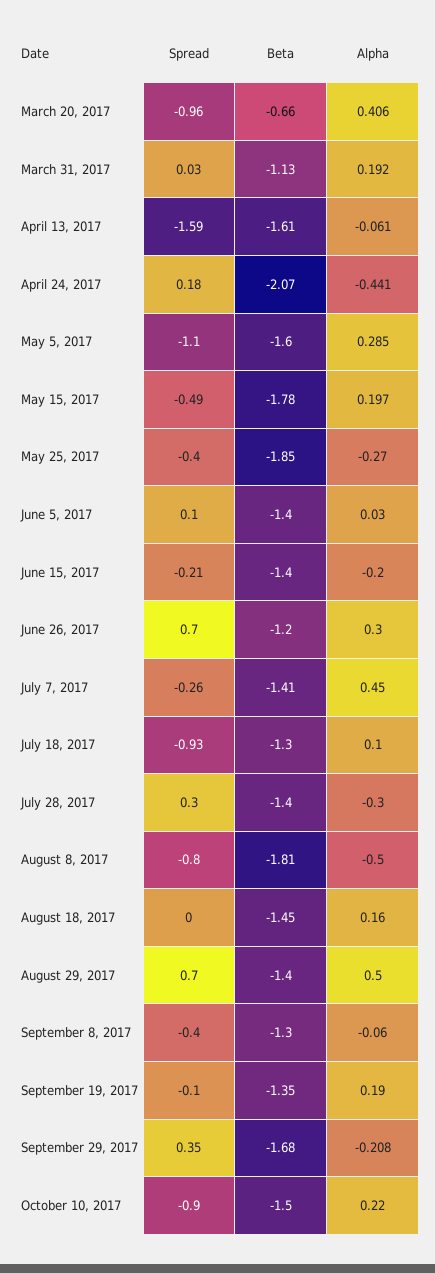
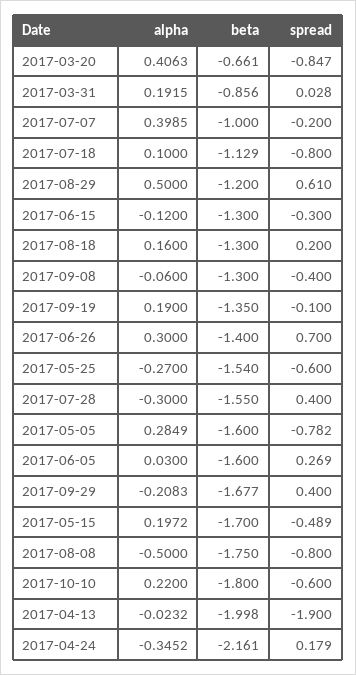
  {
    "Spread": {
-     "March 20, 2017": -0.96,
+     "March 20, 2017": -0.847,
      "March 31, 2017": 0.028,
-     "April 13, 2017": -1.59,
+     "April 13, 2017": -1.9,
      "April 24, 2017": 0.179,
-     "May 5, 2017": -1.1,
+     "May 5, 2017": -0.782,
      "May 15, 2017": -0.489,
-     "May 25, 2017": -0.4,
+     "May 25, 2017": -0.6,
-     "June 5, 2017": 0.1,
+     "June 5, 2017": 0.269,
-     "June 15, 2017": -0.21,
+     "June 15, 2017": -0.3,
      "June 26, 2017": 0.7,
-     "July 7, 2017": -0.26,
+     "July 7, 2017": -0.2,
-     "July 18, 2017": -0.93,
+     "July 18, 2017": -0.8,
-     "July 28, 2017": 0.3,
+     "July 28, 2017": 0.4,
      "August 8, 2017": -0.8,
-     "August 18, 2017": 0,
+     "August 18, 2017": 0.2,
-     "August 29, 2017": 0.7,
+     "August 29, 2017": 0.61,
      "September 8, 2017": -0.4,
      "September 19, 2017": -0.1,
-     "September 29, 2017": 0.35,
+     "September 29, 2017": 0.4,
-     "October 10, 2017": -0.9
+     "October 10, 2017": -0.6
    },
    "Beta": {
      "March 20, 2017": -0.661,
-     "March 31, 2017": -1.13,
+     "March 31, 2017": -0.856,
-     "April 13, 2017": -1.61,
+     "April 13, 2017": -1.998,
-     "April 24, 2017": -2.07,
+     "April 24, 2017": -2.161,
      "May 5, 2017": -1.6,
-     "May 15, 2017": -1.78,
+     "May 15, 2017": -1.7,
-     "May 25, 2017": -1.85,
+     "May 25, 2017": -1.54,
-     "June 5, 2017": -1.4,
+     "June 5, 2017": -1.6,
-     "June 15, 2017": -1.4,
+     "June 15, 2017": -1.3,
-     "June 26, 2017": -1.2,
+     "June 26, 2017": -1.4,
-     "July 7, 2017": -1.41,
+     "July 7, 2017": -1,
-     "July 18, 2017": -1.3,
+     "July 18, 2017": -1.129,
-     "July 28, 2017": -1.4,
+     "July 28, 2017": -1.55,
-     "August 8, 2017": -1.81,
+     "August 8, 2017": -1.75,
-     "August 18, 2017": -1.45,
+     "August 18, 2017": -1.3,
-     "August 29, 2017": -1.4,
+     "August 29, 2017": -1.2,
      "September 8, 2017": -1.3,
      "September 19, 2017": -1.35,
      "September 29, 2017": -1.677,
-     "October 10, 2017": -1.5
+     "October 10, 2017": -1.8
    },
    "Alpha": {
      "March 20, 2017": 0.4063,
      "March 31, 2017": 0.1915,
-     "April 13, 2017": -0.061,
+     "April 13, 2017": -0.0232,
-     "April 24, 2017": -0.441,
+     "April 24, 2017": -0.3452,
      "May 5, 2017": 0.2849,
      "May 15, 2017": 0.1972,
      "May 25, 2017": -0.27,
      "June 5, 2017": 0.03,
-     "June 15, 2017": -0.2,
+     "June 15, 2017": -0.12,
      "June 26, 2017": 0.3,
-     "July 7, 2017": 0.45,
+     "July 7, 2017": 0.3985,
      "July 18, 2017": 0.1,
      "July 28, 2017": -0.3,
      "August 8, 2017": -0.5,
      "August 18, 2017": 0.16,
      "August 29, 2017": 0.5,
      "September 8, 2017": -0.06,
      "September 19, 2017": 0.19,
      "September 29, 2017": -0.2083,
      "October 10, 2017": 0.22
    }
  }

